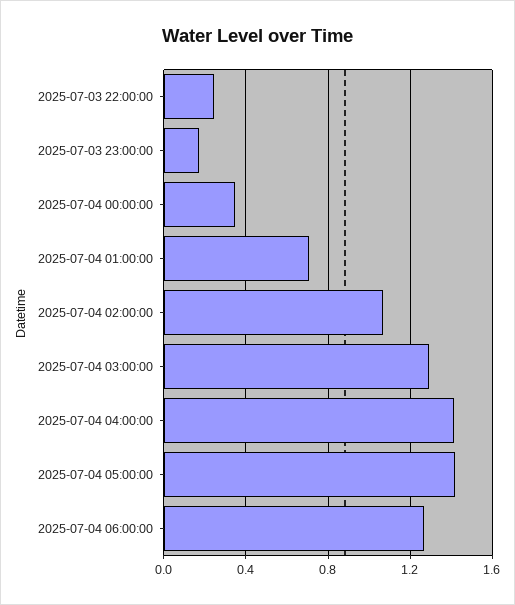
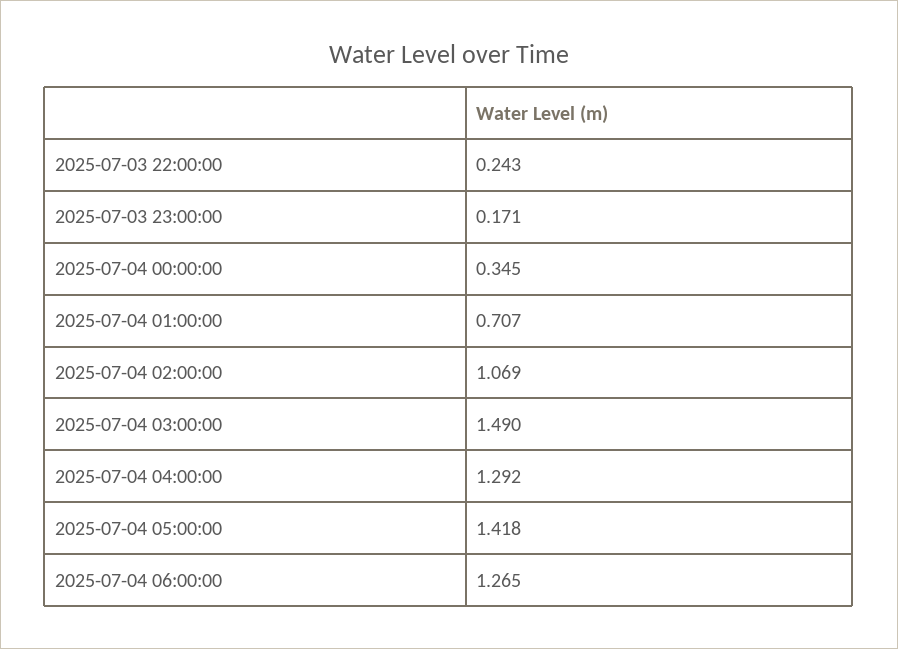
  {
    "2025-07-03 22:00:00": 0.243,
    "2025-07-03 23:00:00": 0.171,
    "2025-07-04 00:00:00": 0.345,
    "2025-07-04 01:00:00": 0.707,
    "2025-07-04 02:00:00": 1.069,
-   "2025-07-04 03:00:00": 1.3,
+   "2025-07-04 03:00:00": 1.49,
-   "2025-07-04 04:00:00": 1.4,
+   "2025-07-04 04:00:00": 1.292,
    "2025-07-04 05:00:00": 1.418,
    "2025-07-04 06:00:00": 1.265
  }

